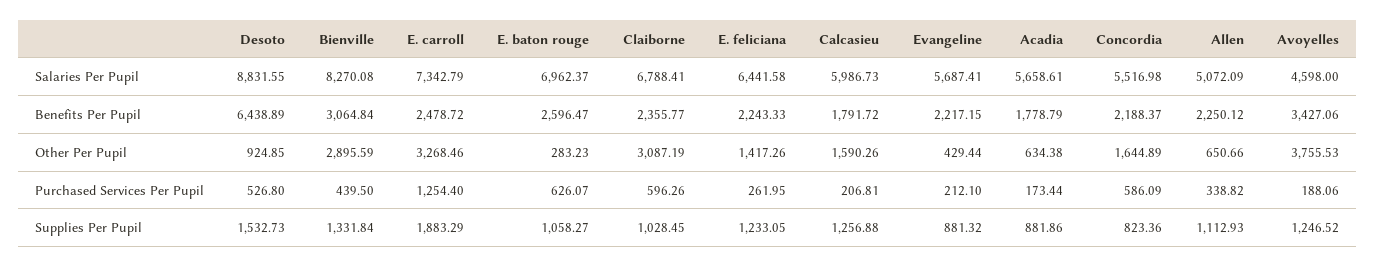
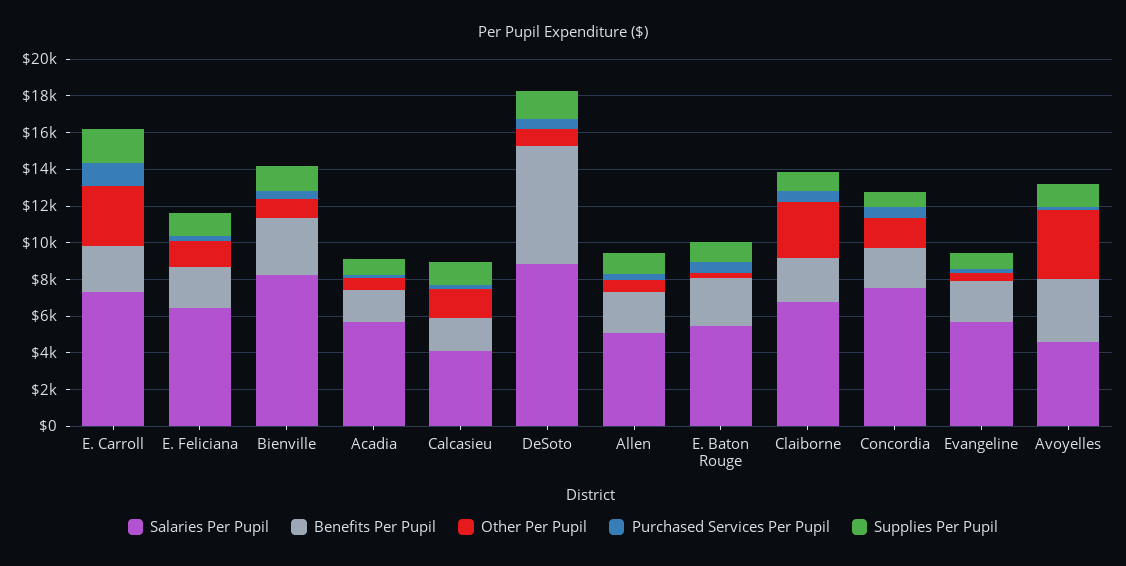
  {
    "Salaries Per Pupil": {
      "Desoto": 8831.55,
      "Bienville": 8270.08,
      "E. carroll": 7342.79,
-     "E. baton rouge": 6962.37,
+     "E. baton rouge": 5500,
      "Claiborne": 6788.41,
      "E. feliciana": 6441.58,
-     "Calcasieu": 5986.73,
+     "Calcasieu": 4000,
      "Evangeline": 5687.41,
      "Acadia": 5658.61,
-     "Concordia": 5516.98,
+     "Concordia": 7500,
      "Allen": 5072.09,
      "Avoyelles": 4598
    },
    "Benefits Per Pupil": {
      "Desoto": 6438.89,
      "Bienville": 3064.84,
      "E. carroll": 2478.72,
      "E. baton rouge": 2596.47,
      "Claiborne": 2355.77,
      "E. feliciana": 2243.33,
      "Calcasieu": 1791.72,
      "Evangeline": 2217.15,
      "Acadia": 1778.79,
      "Concordia": 2188.37,
      "Allen": 2250.12,
      "Avoyelles": 3427.06
    },
    "Other Per Pupil": {
      "Desoto": 924.85,
-     "Bienville": 2895.59,
+     "Bienville": 1000,
      "E. carroll": 3268.46,
      "E. baton rouge": 283.23,
      "Claiborne": 3087.19,
      "E. feliciana": 1417.26,
      "Calcasieu": 1590.26,
      "Evangeline": 429.44,
      "Acadia": 634.38,
      "Concordia": 1644.89,
      "Allen": 650.66,
      "Avoyelles": 3755.53
    },
    "Purchased Services Per Pupil": {
      "Desoto": 526.8,
      "Bienville": 439.5,
      "E. carroll": 1254.4,
      "E. baton rouge": 626.07,
      "Claiborne": 596.26,
      "E. feliciana": 261.95,
      "Calcasieu": 206.81,
      "Evangeline": 212.1,
      "Acadia": 173.44,
      "Concordia": 586.09,
      "Allen": 338.82,
      "Avoyelles": 188.06
    },
    "Supplies Per Pupil": {
      "Desoto": 1532.73,
      "Bienville": 1331.84,
      "E. carroll": 1883.29,
      "E. baton rouge": 1058.27,
      "Claiborne": 1028.45,
      "E. feliciana": 1233.05,
      "Calcasieu": 1256.88,
      "Evangeline": 881.32,
      "Acadia": 881.86,
      "Concordia": 823.36,
      "Allen": 1112.93,
      "Avoyelles": 1246.52
    }
  }

